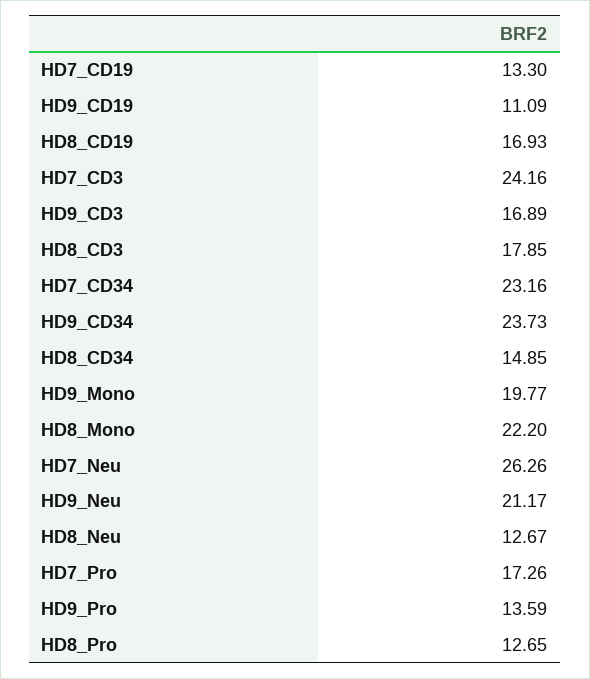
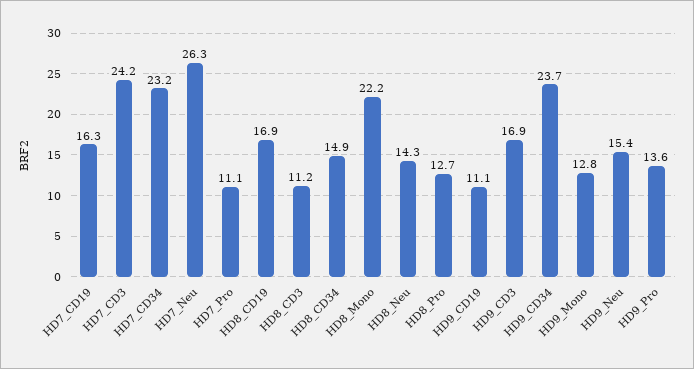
  {
-   "HD7_CD19": 13.3,
+   "HD7_CD19": 16.3,
    "HD9_CD19": 11.09,
    "HD8_CD19": 16.93,
    "HD7_CD3": 24.16,
    "HD9_CD3": 16.89,
-   "HD8_CD3": 17.85,
+   "HD8_CD3": 11.2,
    "HD7_CD34": 23.16,
    "HD9_CD34": 23.73,
    "HD8_CD34": 14.85,
-   "HD9_Mono": 19.77,
+   "HD9_Mono": 12.8,
    "HD8_Mono": 22.2,
    "HD7_Neu": 26.26,
-   "HD9_Neu": 21.17,
+   "HD9_Neu": 15.4,
-   "HD8_Neu": 12.67,
+   "HD8_Neu": 14.3,
-   "HD7_Pro": 17.26,
+   "HD7_Pro": 11.1,
    "HD9_Pro": 13.59,
    "HD8_Pro": 12.65
  }

